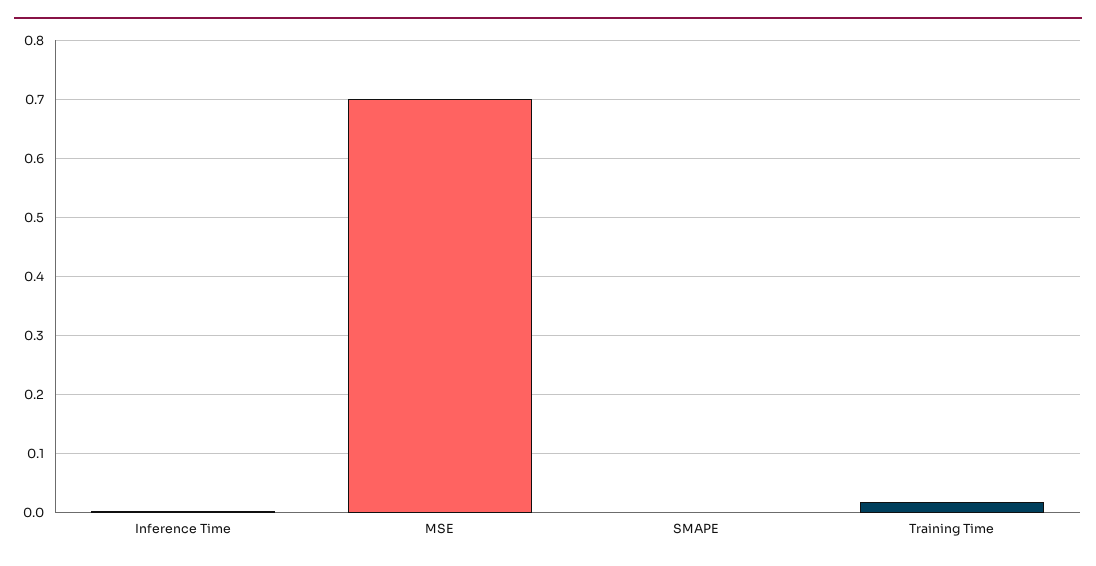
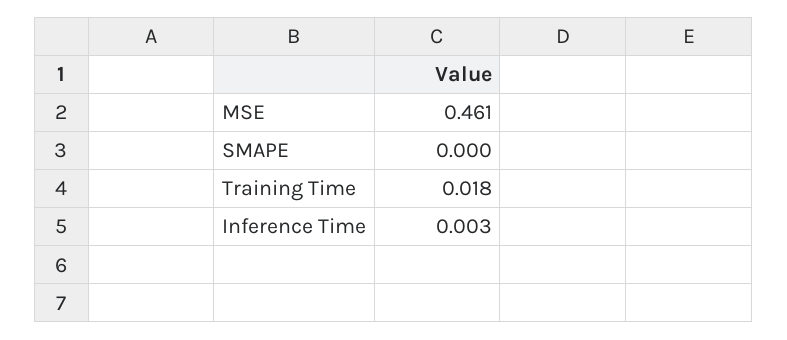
  {
    "Inference Time": 0.003,
-   "MSE": 0.7,
+   "MSE": 0.461,
    "SMAPE": 0,
    "Training Time": 0.018
  }

